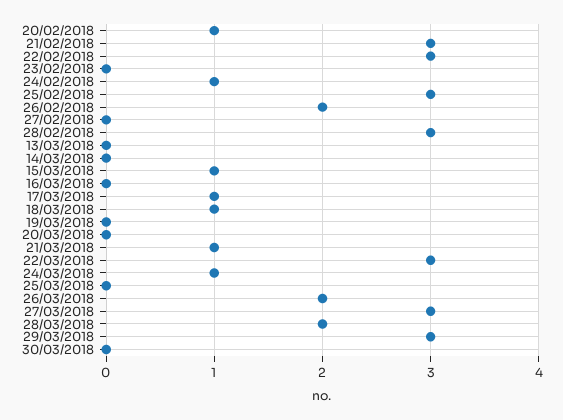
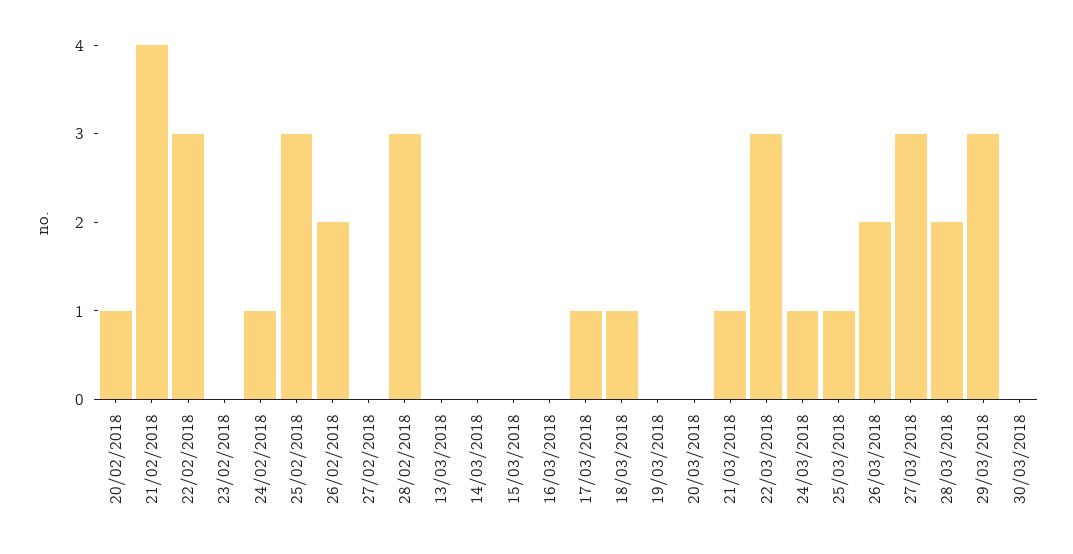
  {
    "20/02/2018": 1,
-   "21/02/2018": 3,
+   "21/02/2018": 4,
    "22/02/2018": 3,
    "23/02/2018": 0,
    "24/02/2018": 1,
    "25/02/2018": 3,
    "26/02/2018": 2,
    "27/02/2018": 0,
    "28/02/2018": 3,
    "13/03/2018": 0,
    "14/03/2018": 0,
-   "15/03/2018": 1,
+   "15/03/2018": 0,
    "16/03/2018": 0,
    "17/03/2018": 1,
    "18/03/2018": 1,
    "19/03/2018": 0,
    "20/03/2018": 0,
    "21/03/2018": 1,
    "22/03/2018": 3,
    "24/03/2018": 1,
-   "25/03/2018": 0,
+   "25/03/2018": 1,
    "26/03/2018": 2,
    "27/03/2018": 3,
    "28/03/2018": 2,
    "29/03/2018": 3,
    "30/03/2018": 0
  }

